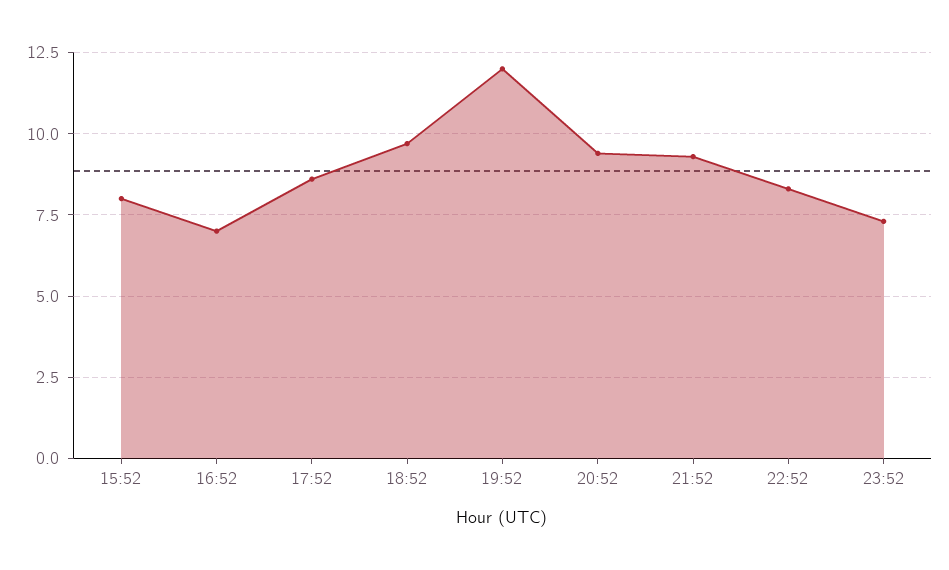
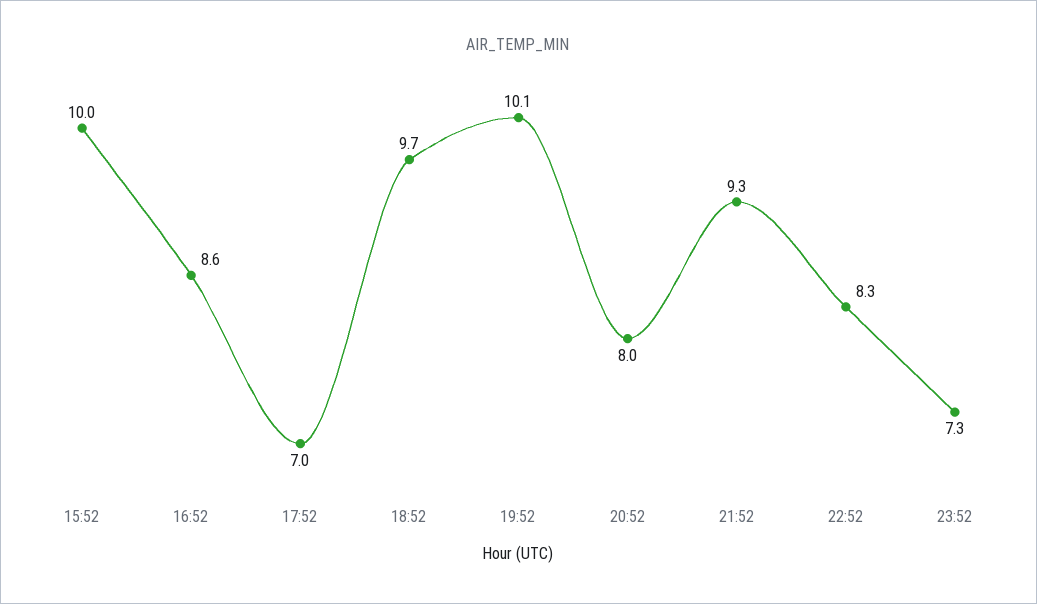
  {
-   "15:52": 8,
+   "15:52": 10,
-   "16:52": 7,
+   "16:52": 8.6,
-   "17:52": 8.5,
+   "17:52": 7,
    "18:52": 9.7,
-   "19:52": 12,
+   "19:52": 10.1,
-   "20:52": 9.5,
+   "20:52": 8,
    "21:52": 9.3,
    "22:52": 8.3,
    "23:52": 7.3
  }

